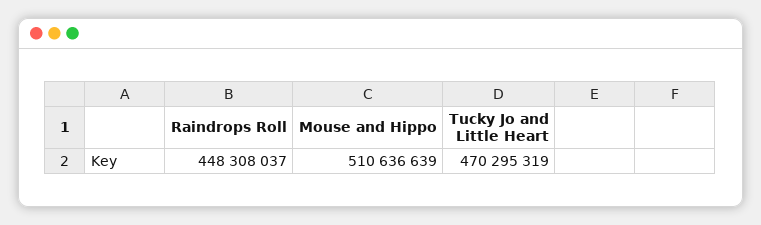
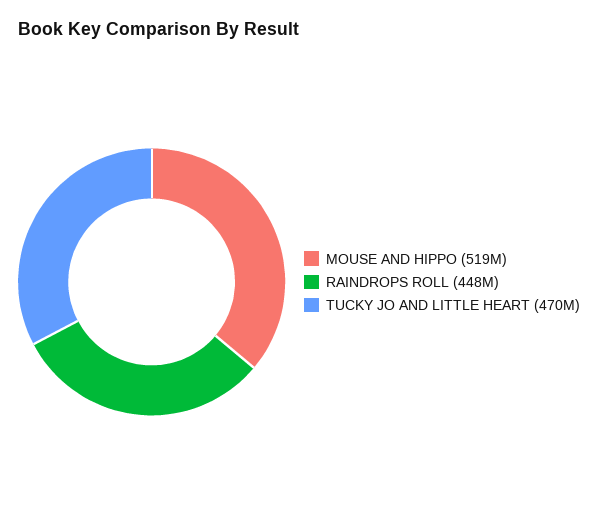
  {
    "Raindrops Roll": 448308037,
-   "Mouse and Hippo": 510636639,
+   "Mouse and Hippo": 519000000,
    "Tucky Jo and Little Heart": 470295319
  }

